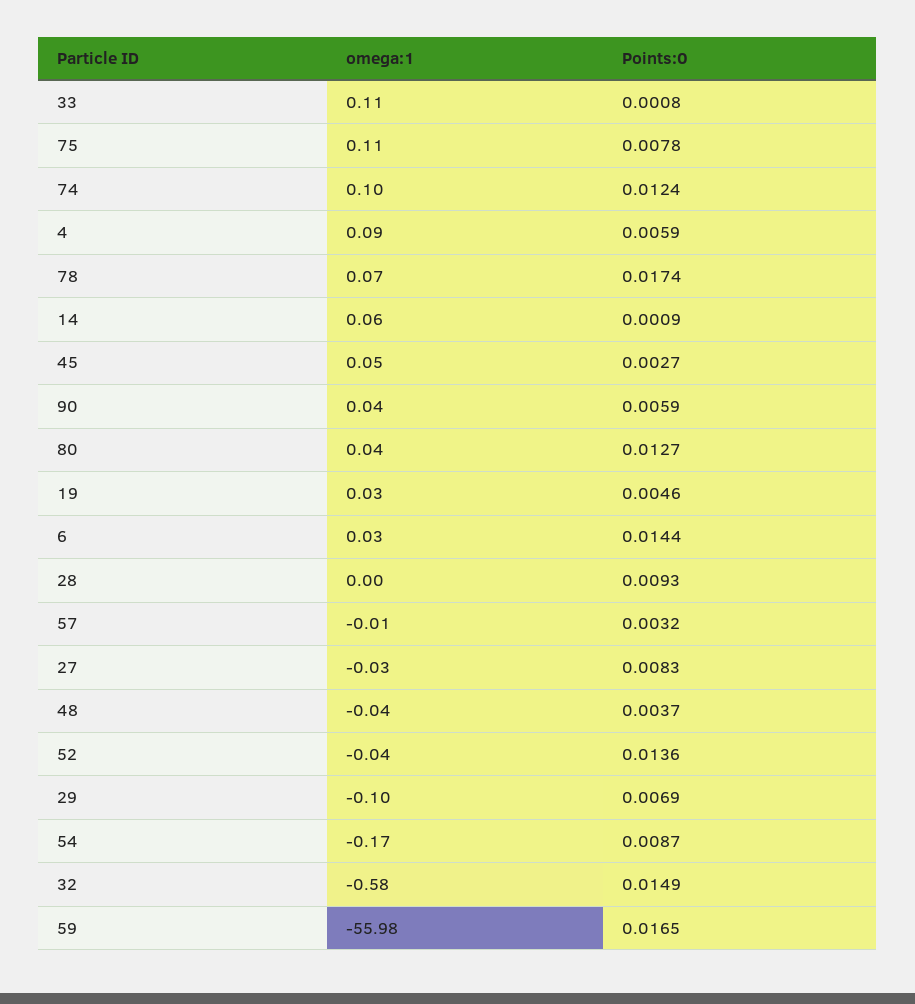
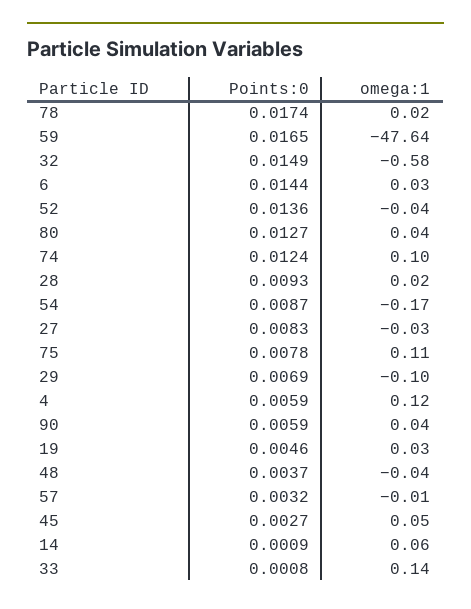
  {
    "omega:1": {
-     "33": 0.11,
+     "33": 0.14,
      "75": 0.11,
      "74": 0.1,
-     "4": 0.09,
+     "4": 0.12,
-     "78": 0.07,
+     "78": 0.02,
      "14": 0.06,
      "45": 0.05,
      "90": 0.04,
      "80": 0.04,
      "19": 0.03,
      "6": 0.03,
-     "28": 0,
+     "28": 0.02,
      "57": -0.01,
      "27": -0.03,
      "48": -0.04,
      "52": -0.04,
      "29": -0.1,
      "54": -0.17,
      "32": -0.58,
-     "59": -55.98
+     "59": -47.64
    },
    "Points:0": {
      "33": 0.0008,
      "75": 0.0078,
      "74": 0.0124,
      "4": 0.0059,
      "78": 0.0174,
      "14": 0.0009,
      "45": 0.0027,
      "90": 0.0059,
      "80": 0.0127,
      "19": 0.0046,
      "6": 0.0144,
      "28": 0.0093,
      "57": 0.0032,
      "27": 0.0083,
      "48": 0.0037,
      "52": 0.0136,
      "29": 0.0069,
      "54": 0.0087,
      "32": 0.0149,
      "59": 0.0165
    }
  }

